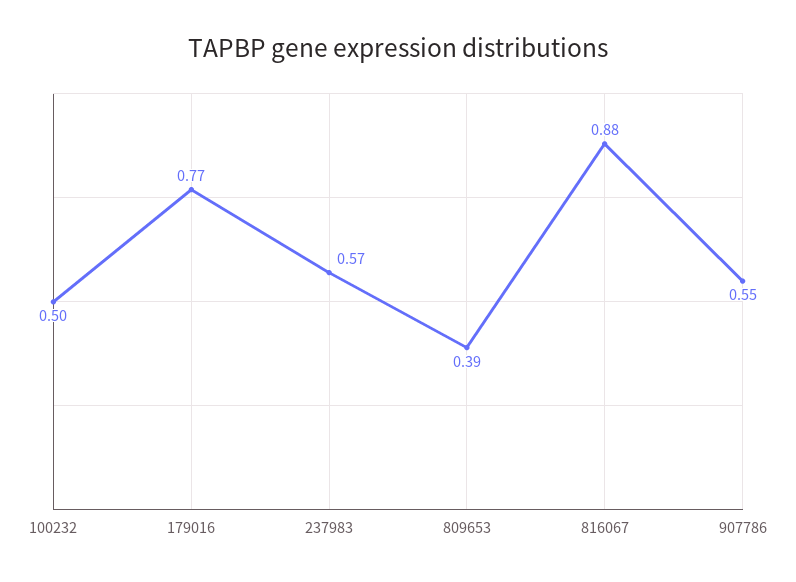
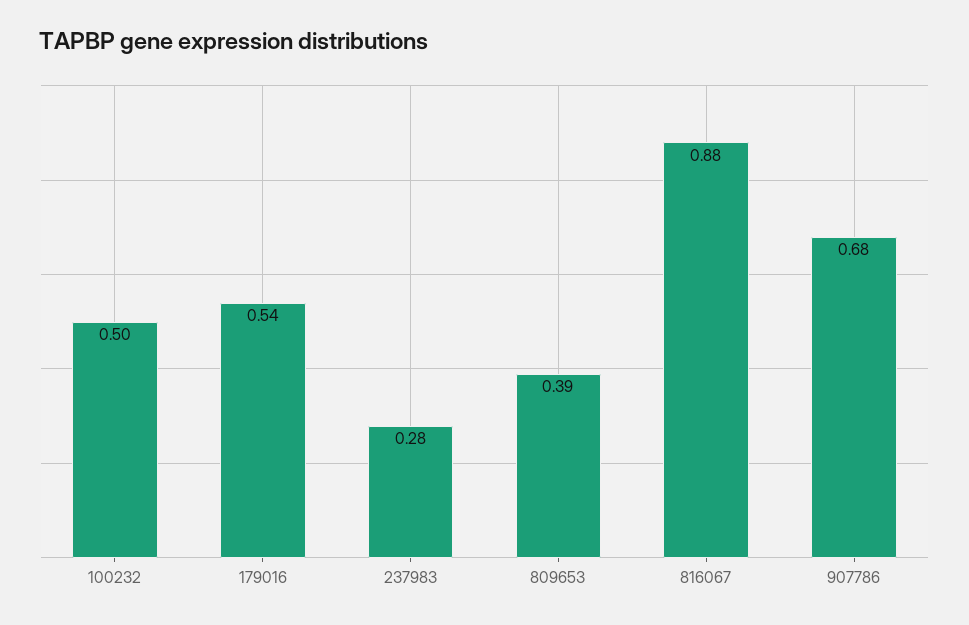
  {
    "100232": 0.5,
-   "179016": 0.77,
+   "179016": 0.54,
-   "237983": 0.57,
+   "237983": 0.28,
    "809653": 0.39,
    "816067": 0.88,
-   "907786": 0.55
+   "907786": 0.68
  }

